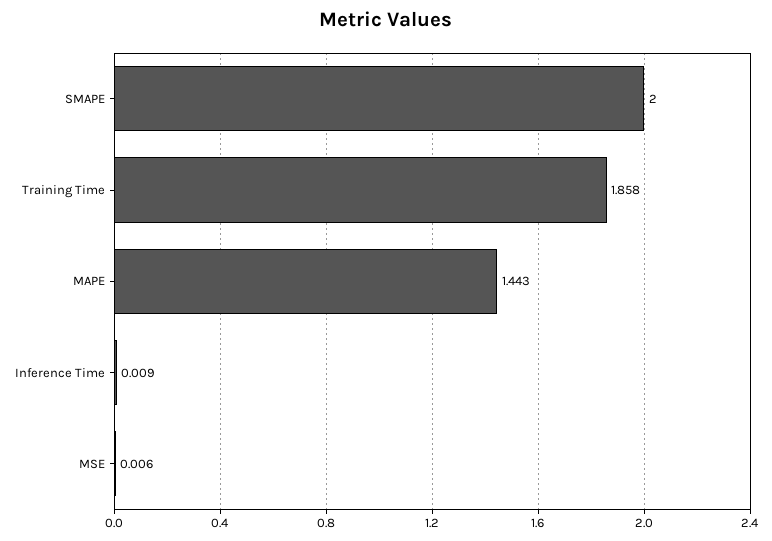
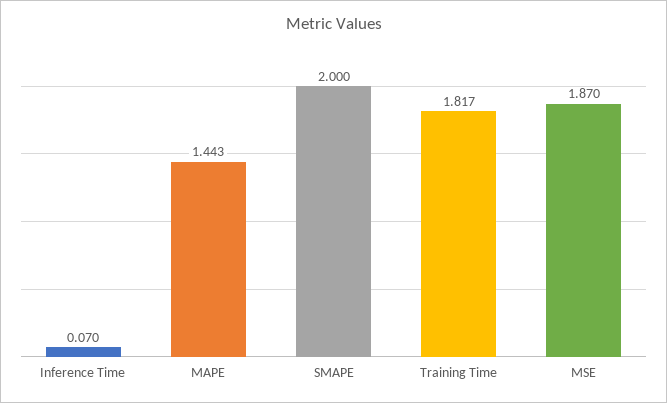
  {
    "SMAPE": 2,
-   "Training Time": 1.858,
+   "Training Time": 1.817,
    "MAPE": 1.443,
-   "Inference Time": 0.009,
+   "Inference Time": 0.07,
-   "MSE": 0.006
+   "MSE": 1.87
  }

